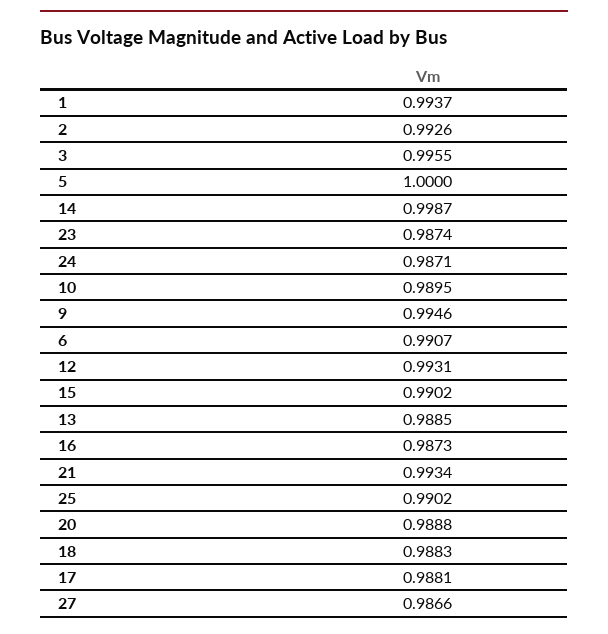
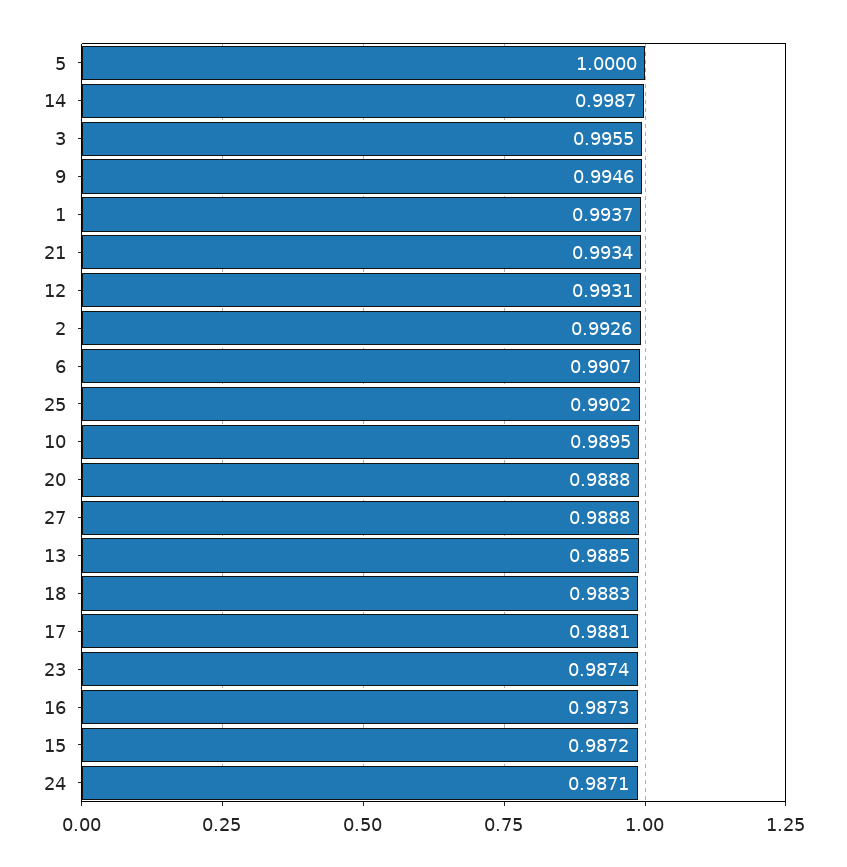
  {
    "1": 0.9937,
    "2": 0.9926,
    "3": 0.9955,
    "5": 1,
    "14": 0.9987,
    "23": 0.9874,
    "24": 0.9871,
    "10": 0.9895,
    "9": 0.9946,
    "6": 0.9907,
    "12": 0.9931,
-   "15": 0.9902,
+   "15": 0.9872,
    "13": 0.9885,
    "16": 0.9873,
    "21": 0.9934,
    "25": 0.9902,
    "20": 0.9888,
    "18": 0.9883,
    "17": 0.9881,
-   "27": 0.9866
+   "27": 0.9888
  }

